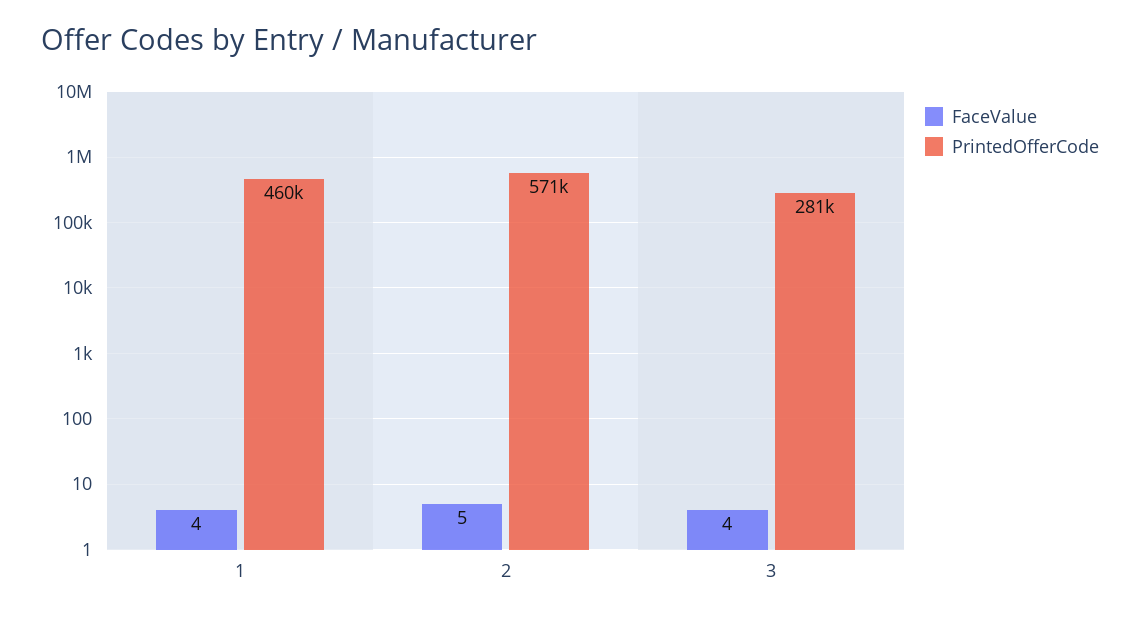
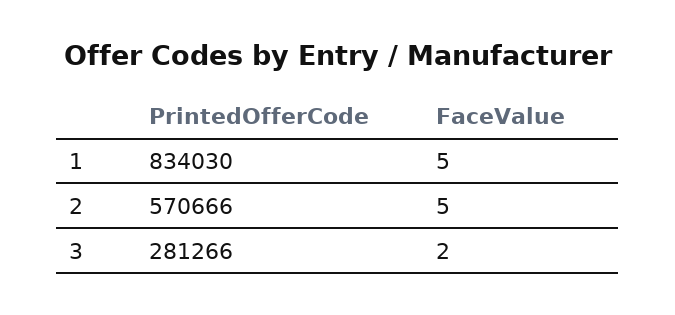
  {
    "FaceValue": {
-     "1": 4,
+     "1": 5,
      "2": 5,
-     "3": 4
+     "3": 2
    },
    "PrintedOfferCode": {
-     "1": 460000,
+     "1": 834030,
      "2": 570666,
      "3": 281266
    }
  }

